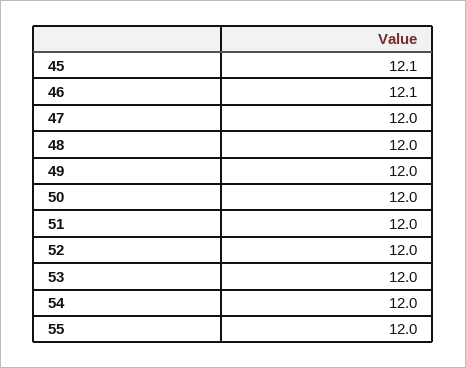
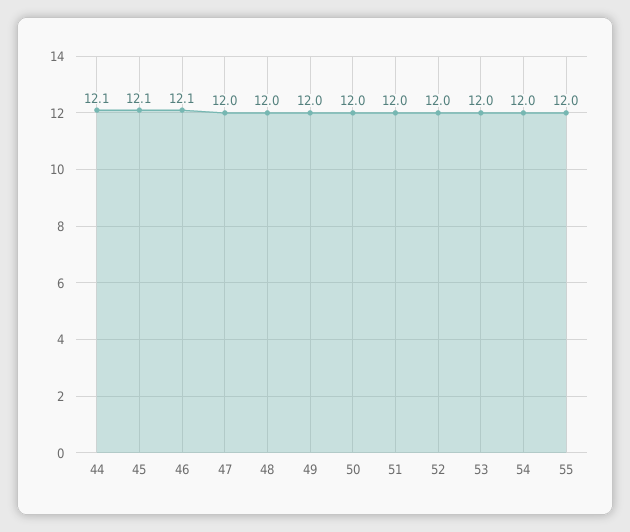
  {
    "45": 12.1,
    "46": 12.1,
    "47": 12,
    "48": 12,
    "49": 12,
    "50": 12,
    "51": 12,
    "52": 12,
    "53": 12,
    "54": 12,
-   "55": 12
+   "55": 12,
+   "44": 12.1
  }

